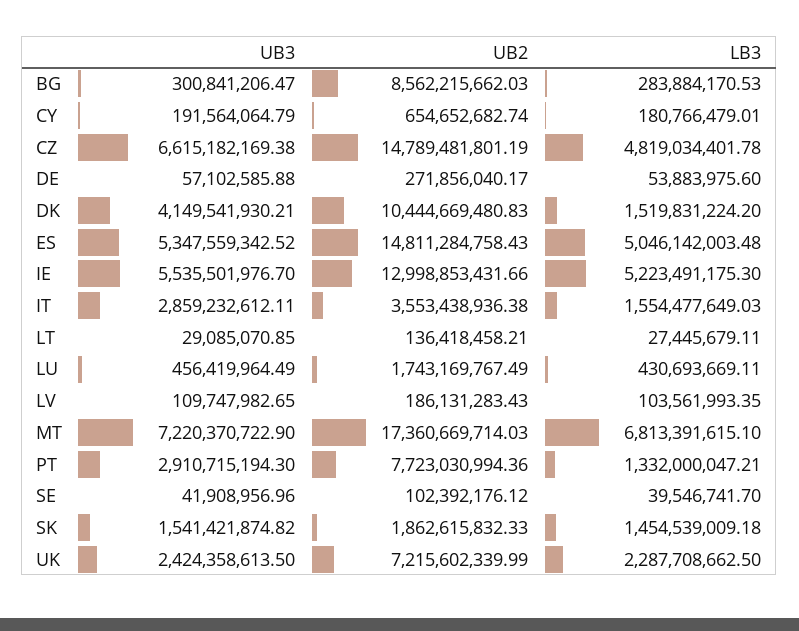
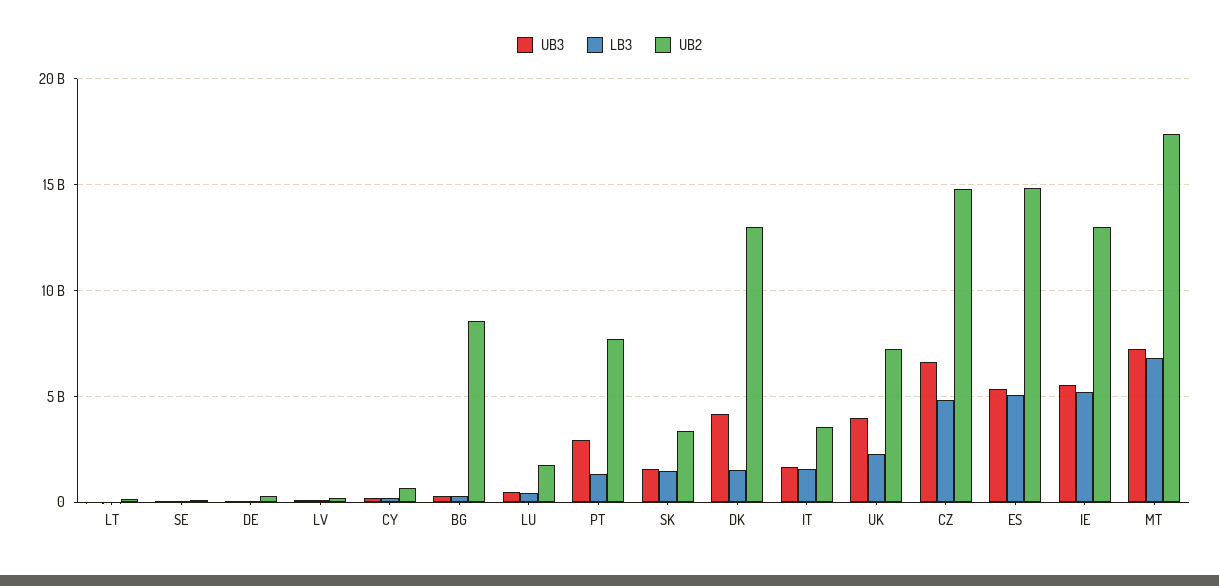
  {
    "UB3": {
      "BG": 300841206.47,
      "CY": 191564064.79,
      "CZ": 6615182169.38,
      "DE": 57102585.88,
      "DK": 4149541930.21,
      "ES": 5347559342.52,
      "IE": 5535501976.7,
-     "IT": 2859232612.11,
+     "IT": 1500000000,
      "LT": 29085070.85,
      "LU": 456419964.49,
      "LV": 109747982.65,
      "MT": 7220370722.9,
      "PT": 2910715194.3,
      "SE": 41908956.96,
      "SK": 1541421874.82,
-     "UK": 2424358613.5
+     "UK": 4000000000
    },
    "UB2": {
      "BG": 8562215662.03,
      "CY": 654652682.74,
      "CZ": 14789481801.19,
      "DE": 271856040.17,
-     "DK": 10444669480.83,
+     "DK": 13000000000,
      "ES": 14811284758.43,
      "IE": 12998853431.66,
      "IT": 3553438936.38,
      "LT": 136418458.21,
      "LU": 1743169767.49,
      "LV": 186131283.43,
      "MT": 17360669714.03,
      "PT": 7723030994.36,
      "SE": 102392176.12,
-     "SK": 1862615832.33,
+     "SK": 3500000000,
      "UK": 7215602339.99
    },
    "LB3": {
      "BG": 283884170.53,
      "CY": 180766479.01,
      "CZ": 4819034401.78,
      "DE": 53883975.6,
      "DK": 1519831224.2,
      "ES": 5046142003.48,
      "IE": 5223491175.3,
      "IT": 1554477649.03,
      "LT": 27445679.11,
      "LU": 430693669.11,
      "LV": 103561993.35,
      "MT": 6813391615.1,
      "PT": 1332000047.21,
      "SE": 39546741.7,
      "SK": 1454539009.18,
      "UK": 2287708662.5
    }
  }

